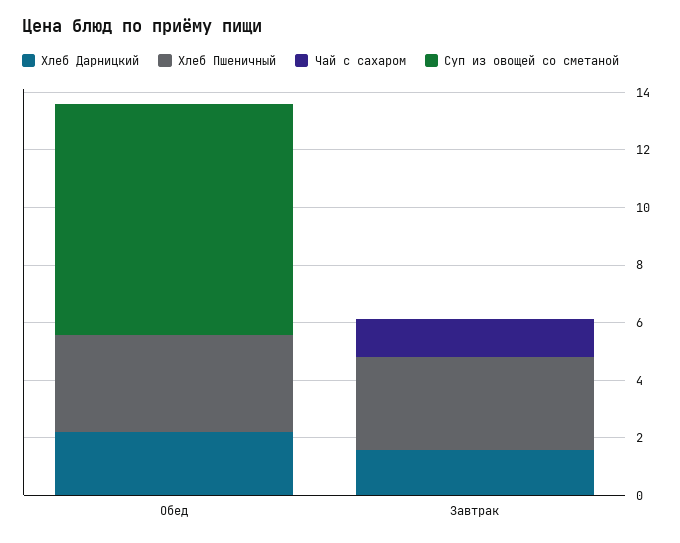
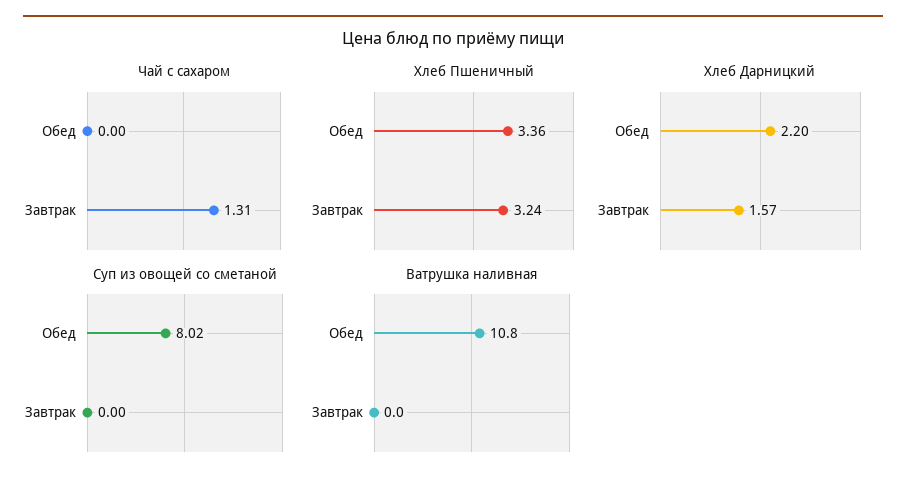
  {
    "Хлеб Дарницкий": {
      "Обед": 2.2,
      "Завтрак": 1.57
    },
    "Хлеб Пшеничный": {
      "Обед": 3.36,
      "Завтрак": 3.24
    },
    "Чай с сахаром": {
      "Обед": 0,
      "Завтрак": 1.31
    },
    "Суп из овощей со сметаной": {
      "Обед": 8.02,
      "Завтрак": 0
-   }
+   },
+   "Ватрушка наливная": {
+     "Обед": 10.8,
+     "Завтрак": 0
+   }
  }

